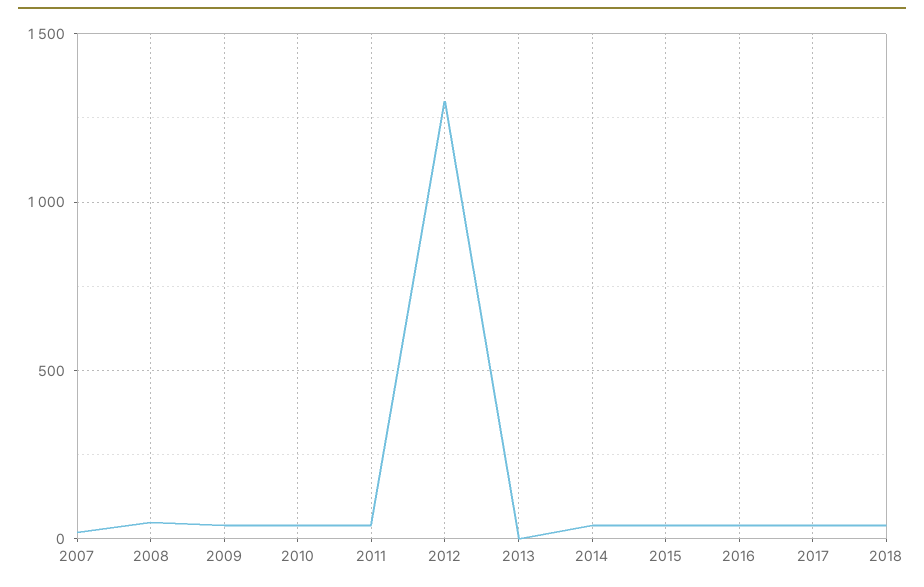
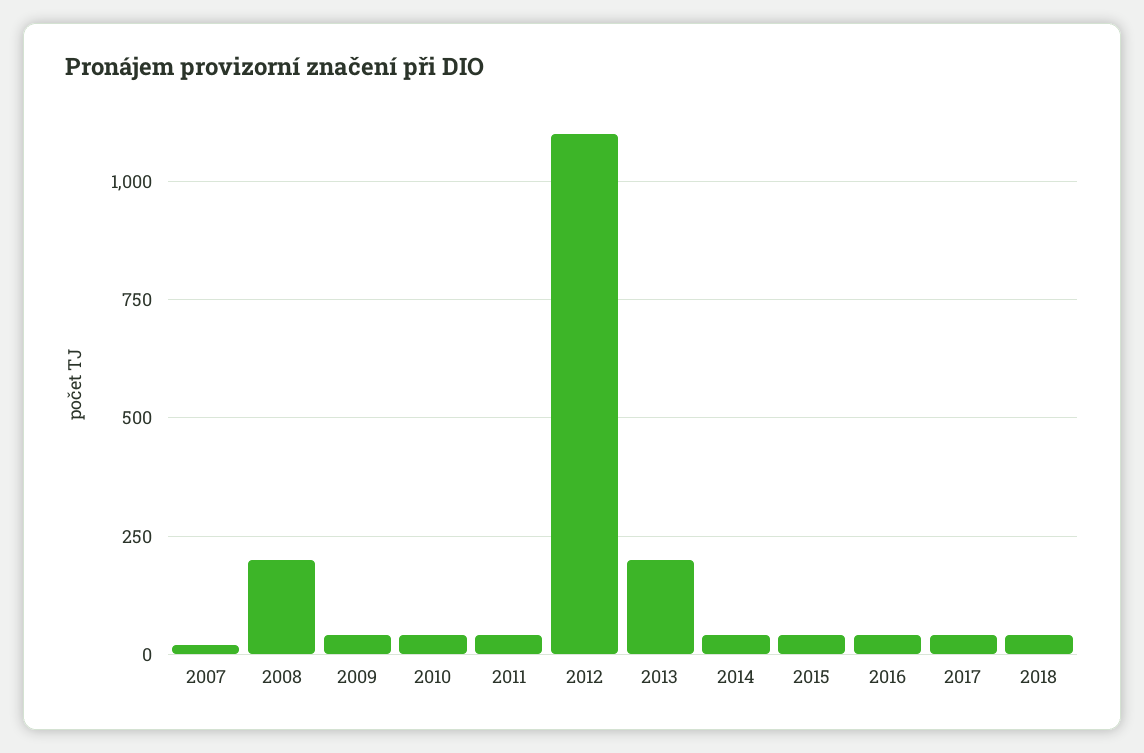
  {
    "2007": 25,
-   "2008": 50,
+   "2008": 200,
    "2009": 50,
    "2010": 50,
    "2011": 50,
-   "2012": 1300,
+   "2012": 1100,
-   "2013": 0,
+   "2013": 200,
    "2014": 50,
    "2015": 50,
    "2016": 50,
    "2017": 50,
    "2018": 50
  }

